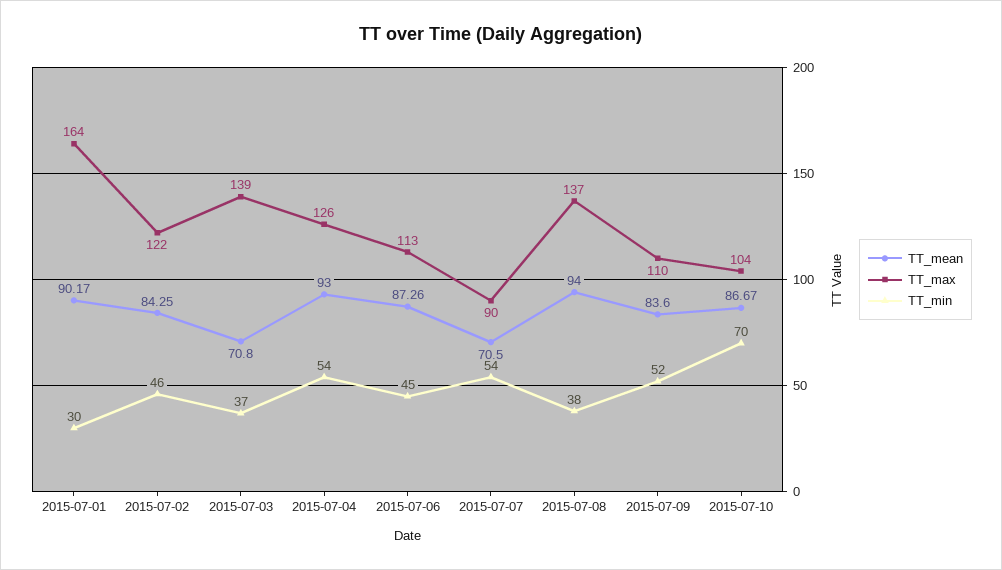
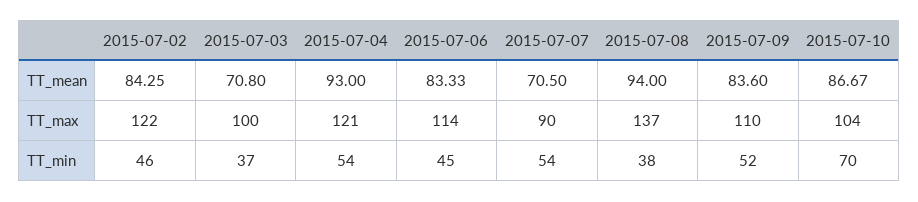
  {
    "TT_mean": {
-     "2015-07-01": 90.17,
      "2015-07-02": 84.25,
      "2015-07-03": 70.8,
      "2015-07-04": 93,
-     "2015-07-06": 87.26,
+     "2015-07-06": 83.33,
      "2015-07-07": 70.5,
      "2015-07-08": 94,
      "2015-07-09": 83.6,
      "2015-07-10": 86.67
    },
    "TT_max": {
-     "2015-07-01": 164,
      "2015-07-02": 122,
-     "2015-07-03": 139,
+     "2015-07-03": 100,
-     "2015-07-04": 126,
+     "2015-07-04": 121,
-     "2015-07-06": 113,
+     "2015-07-06": 114,
      "2015-07-07": 90,
      "2015-07-08": 137,
      "2015-07-09": 110,
      "2015-07-10": 104
    },
    "TT_min": {
-     "2015-07-01": 30,
      "2015-07-02": 46,
      "2015-07-03": 37,
      "2015-07-04": 54,
      "2015-07-06": 45,
      "2015-07-07": 54,
      "2015-07-08": 38,
      "2015-07-09": 52,
      "2015-07-10": 70
    }
  }

